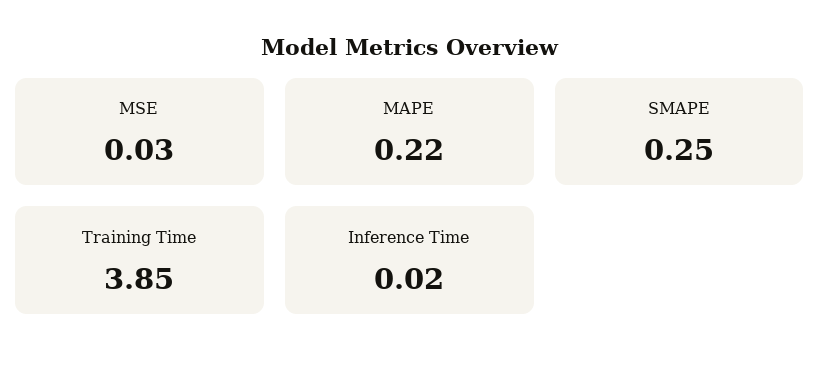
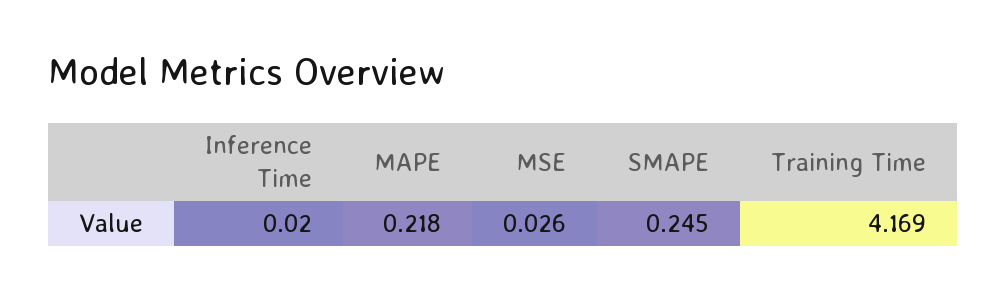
  {
    "MSE": 0.026,
    "MAPE": 0.218,
    "SMAPE": 0.245,
-   "Training Time": 3.85,
+   "Training Time": 4.169,
    "Inference Time": 0.02
  }

